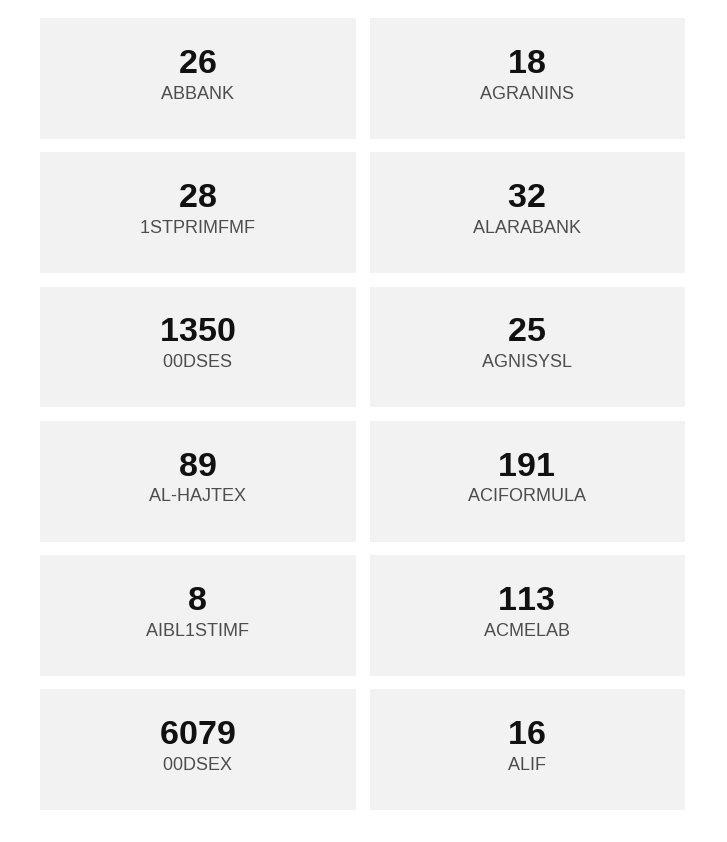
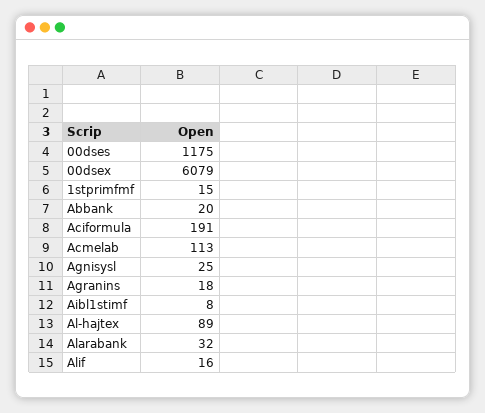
  {
-   "ABBANK": 26,
+   "ABBANK": 20,
    "AGRANINS": 18,
-   "1STPRIMFMF": 28,
+   "1STPRIMFMF": 15,
    "ALARABANK": 32,
-   "00DSES": 1350,
+   "00DSES": 1175,
    "AGNISYSL": 25,
    "AL-HAJTEX": 89,
    "ACIFORMULA": 191,
    "AIBL1STIMF": 8,
    "ACMELAB": 113,
    "00DSEX": 6079,
    "ALIF": 16
  }

